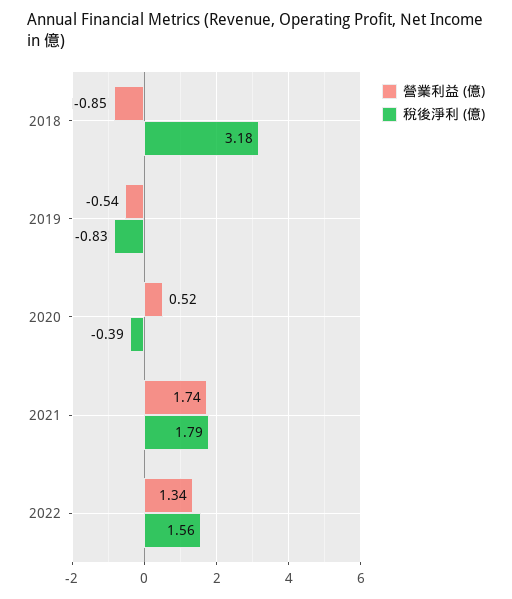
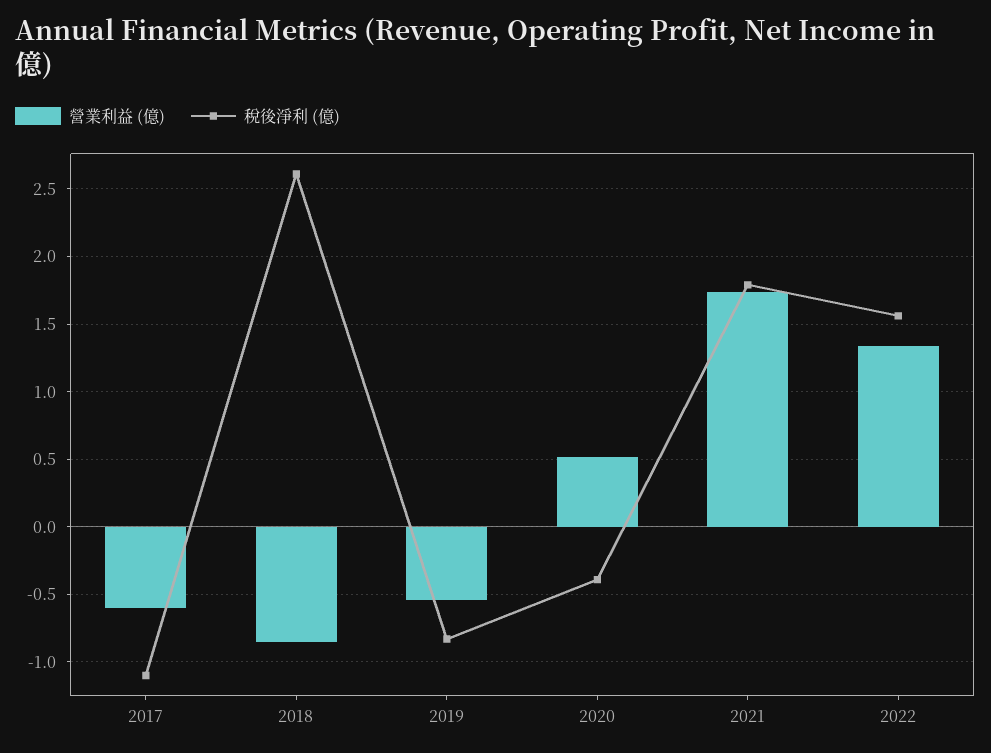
  {
    "營業利益 (億)": {
      "2018": -0.85,
      "2019": -0.54,
      "2020": 0.52,
      "2021": 1.74,
-     "2022": 1.34
+     "2022": 1.34,
+     "2017": -0.6
    },
    "稅後淨利 (億)": {
-     "2018": 3.18,
+     "2018": 2.6,
      "2019": -0.83,
      "2020": -0.39,
      "2021": 1.79,
-     "2022": 1.56
+     "2022": 1.56,
+     "2017": -1.1
    }
  }

